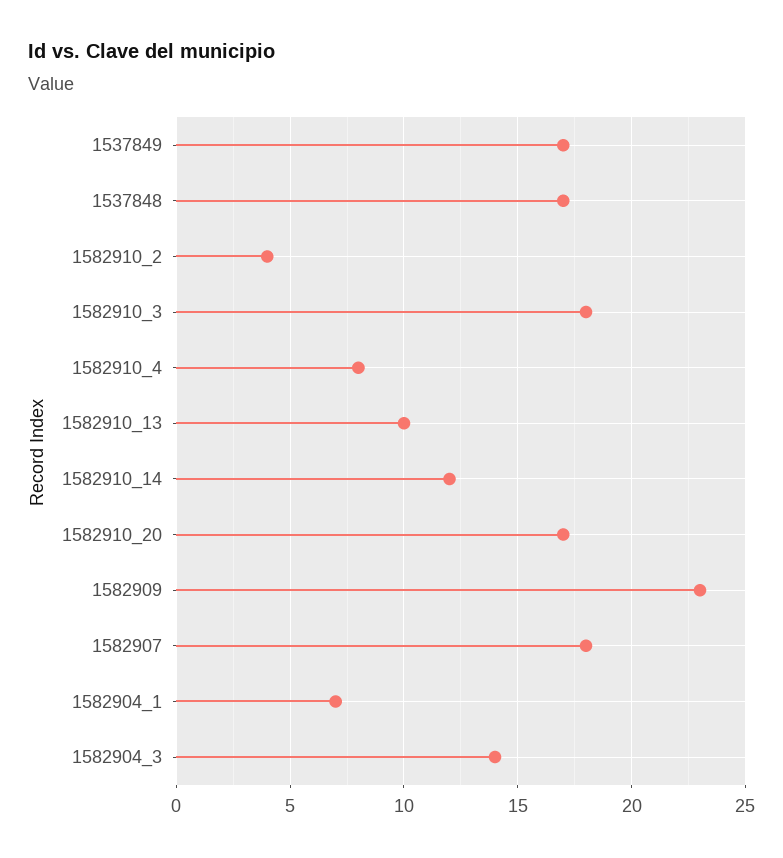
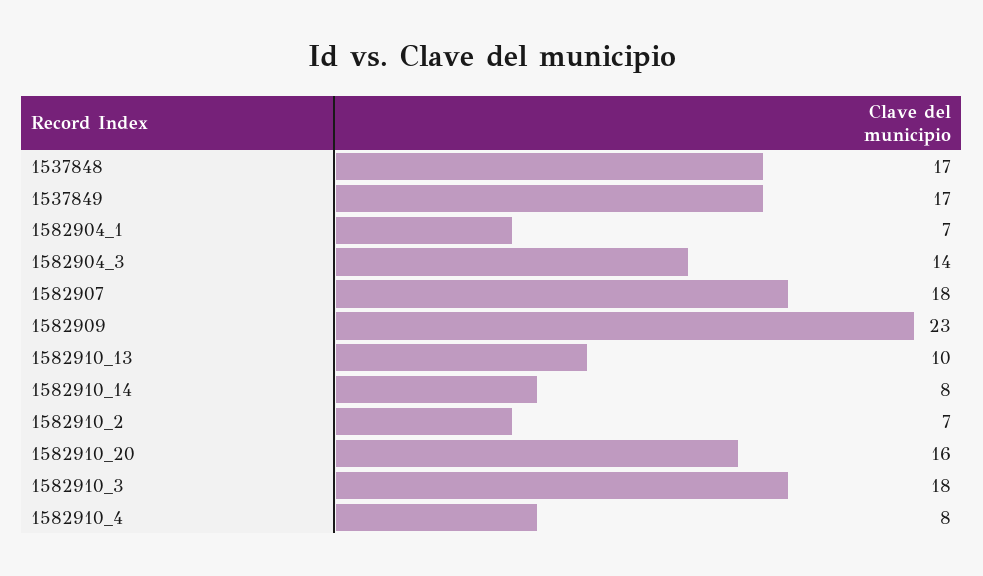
  {
    "1537849": 17,
    "1537848": 17,
-   "1582910_2": 4,
+   "1582910_2": 7,
    "1582910_3": 18,
    "1582910_4": 8,
    "1582910_13": 10,
-   "1582910_14": 12,
+   "1582910_14": 8,
-   "1582910_20": 17,
+   "1582910_20": 16,
    "1582909": 23,
    "1582907": 18,
    "1582904_1": 7,
    "1582904_3": 14
  }

